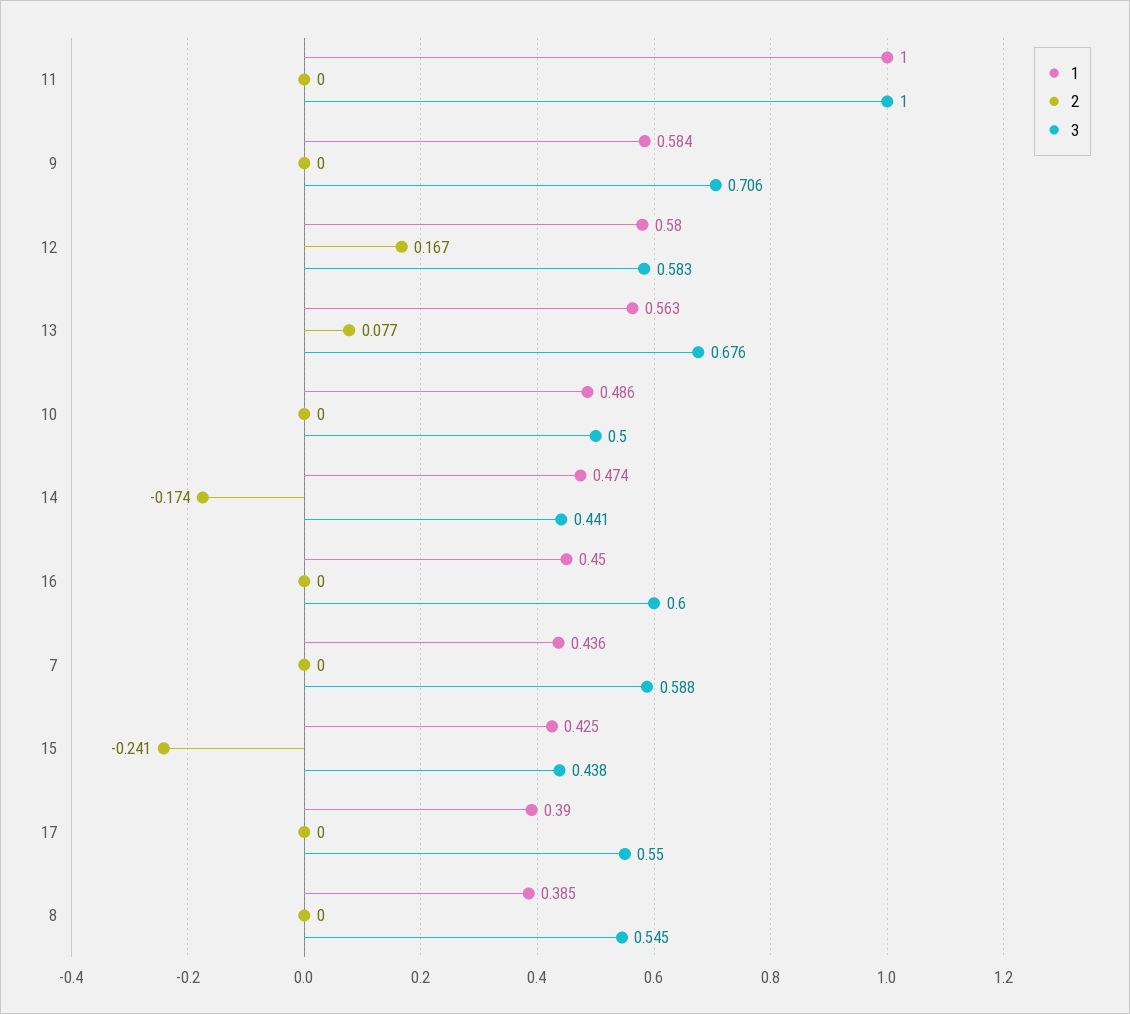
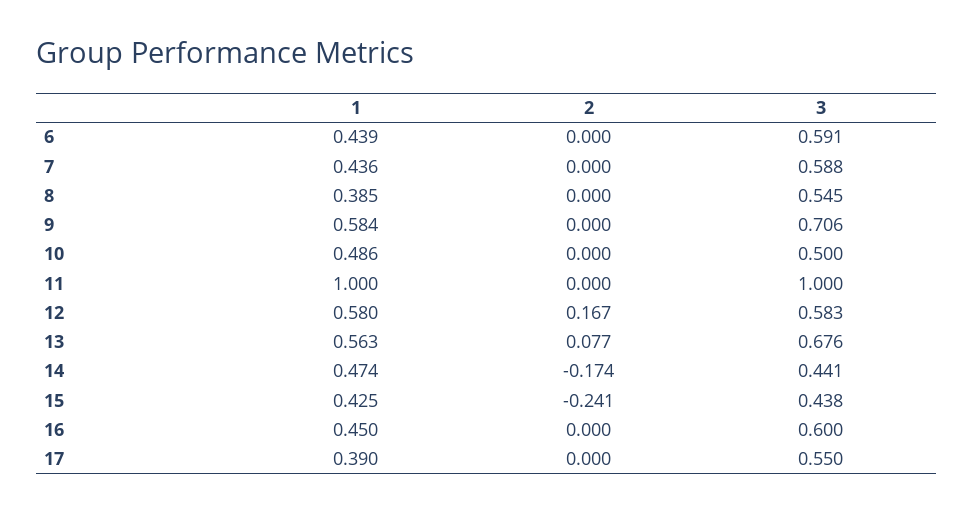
  {
    "1": {
      "11": 1,
      "9": 0.584,
      "12": 0.58,
      "13": 0.563,
      "10": 0.486,
      "14": 0.474,
      "16": 0.45,
      "7": 0.436,
      "15": 0.425,
      "17": 0.39,
-     "8": 0.385
+     "8": 0.385,
+     "6": 0.439
    },
    "2": {
      "11": 0,
      "9": 0,
      "12": 0.167,
      "13": 0.077,
      "10": 0,
      "14": -0.174,
      "16": 0,
      "7": 0,
      "15": -0.241,
      "17": 0,
-     "8": 0
+     "8": 0,
+     "6": 0
    },
    "3": {
      "11": 1,
      "9": 0.706,
      "12": 0.583,
      "13": 0.676,
      "10": 0.5,
      "14": 0.441,
      "16": 0.6,
      "7": 0.588,
      "15": 0.438,
      "17": 0.55,
-     "8": 0.545
+     "8": 0.545,
+     "6": 0.591
    }
  }

